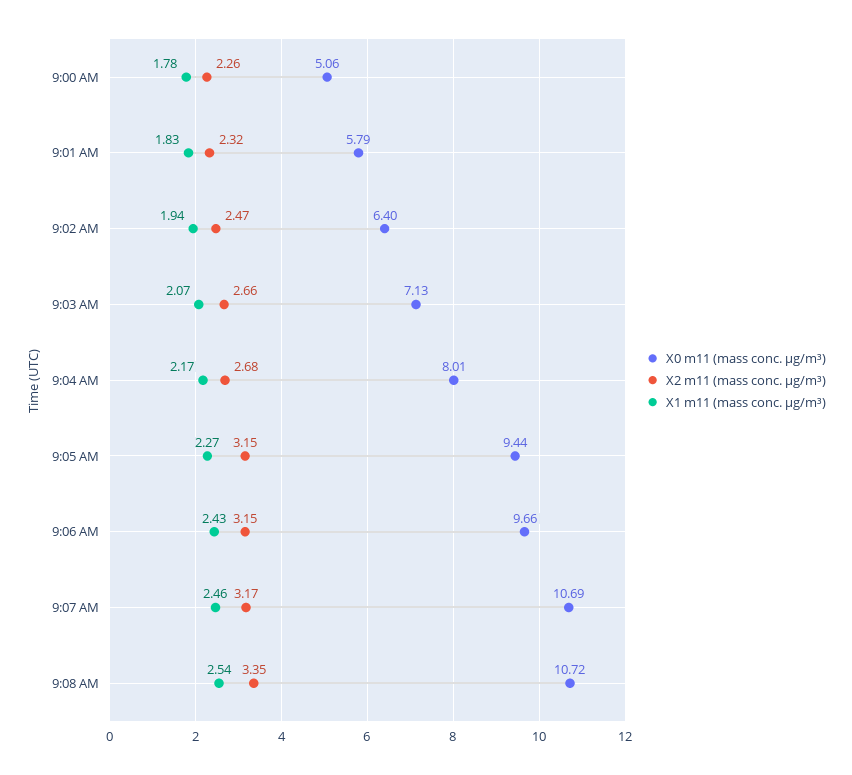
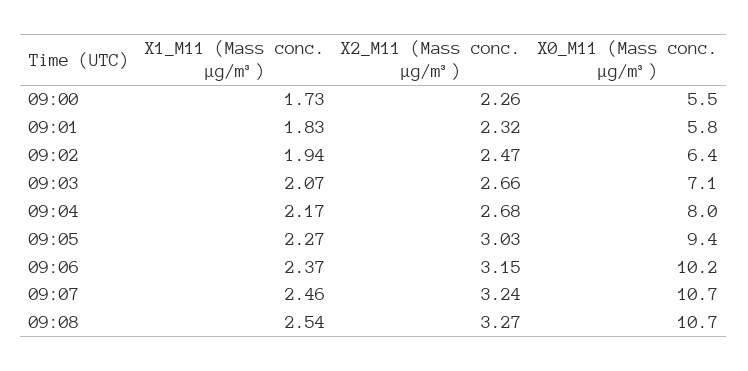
  {
    "X0 m11 (mass conc. μg/m³)": {
-     "9:00 AM": 5.06,
+     "9:00 AM": 5.5,
      "9:01 AM": 5.79,
      "9:02 AM": 6.4,
      "9:03 AM": 7.13,
      "9:04 AM": 8.01,
      "9:05 AM": 9.44,
-     "9:06 AM": 9.66,
+     "9:06 AM": 10.2,
      "9:07 AM": 10.69,
      "9:08 AM": 10.72
    },
    "X2 m11 (mass conc. μg/m³)": {
      "9:00 AM": 2.26,
      "9:01 AM": 2.32,
      "9:02 AM": 2.47,
      "9:03 AM": 2.66,
      "9:04 AM": 2.68,
-     "9:05 AM": 3.15,
+     "9:05 AM": 3.03,
      "9:06 AM": 3.15,
-     "9:07 AM": 3.17,
+     "9:07 AM": 3.24,
-     "9:08 AM": 3.35
+     "9:08 AM": 3.27
    },
    "X1 m11 (mass conc. μg/m³)": {
-     "9:00 AM": 1.78,
+     "9:00 AM": 1.73,
      "9:01 AM": 1.83,
      "9:02 AM": 1.94,
      "9:03 AM": 2.07,
      "9:04 AM": 2.17,
      "9:05 AM": 2.27,
-     "9:06 AM": 2.43,
+     "9:06 AM": 2.37,
      "9:07 AM": 2.46,
      "9:08 AM": 2.54
    }
  }

